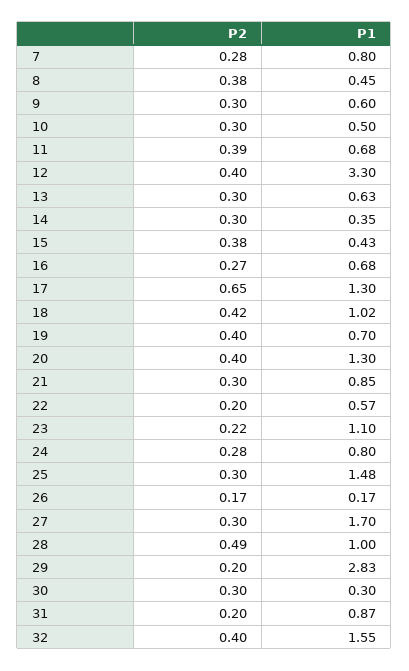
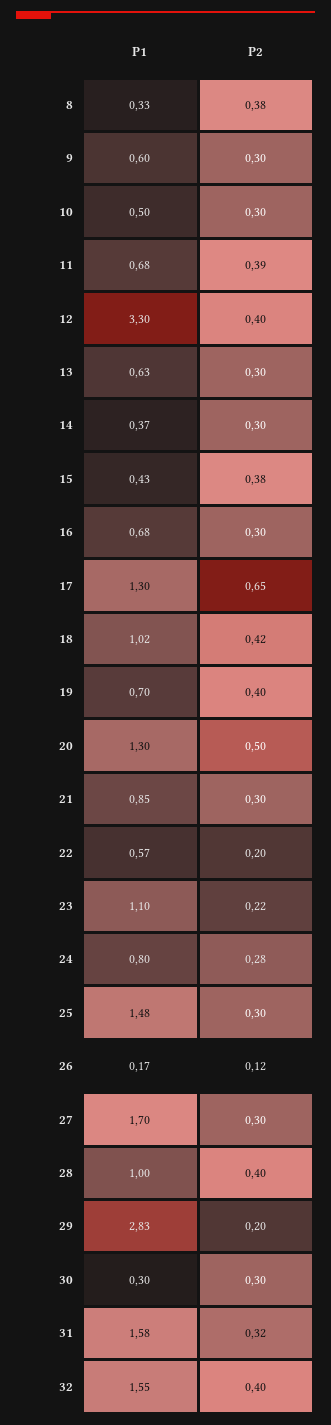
  {
    "P2": {
-     "7": 0.28,
      "8": 0.38,
      "9": 0.3,
      "10": 0.3,
      "11": 0.39,
      "12": 0.4,
      "13": 0.3,
      "14": 0.3,
      "15": 0.38,
-     "16": 0.27,
+     "16": 0.3,
      "17": 0.65,
      "18": 0.42,
      "19": 0.4,
-     "20": 0.4,
+     "20": 0.5,
      "21": 0.3,
      "22": 0.2,
      "23": 0.22,
      "24": 0.28,
      "25": 0.3,
-     "26": 0.17,
+     "26": 0.12,
      "27": 0.3,
-     "28": 0.49,
+     "28": 0.4,
      "29": 0.2,
      "30": 0.3,
-     "31": 0.2,
+     "31": 0.32,
      "32": 0.4
    },
    "P1": {
-     "7": 0.8,
-     "8": 0.45,
+     "8": 0.33,
      "9": 0.6,
      "10": 0.5,
      "11": 0.68,
      "12": 3.3,
      "13": 0.63,
-     "14": 0.35,
+     "14": 0.37,
      "15": 0.43,
      "16": 0.68,
      "17": 1.3,
      "18": 1.02,
      "19": 0.7,
      "20": 1.3,
      "21": 0.85,
      "22": 0.57,
      "23": 1.1,
      "24": 0.8,
      "25": 1.48,
      "26": 0.17,
      "27": 1.7,
      "28": 1,
      "29": 2.83,
      "30": 0.3,
-     "31": 0.87,
+     "31": 1.58,
      "32": 1.55
    }
  }

